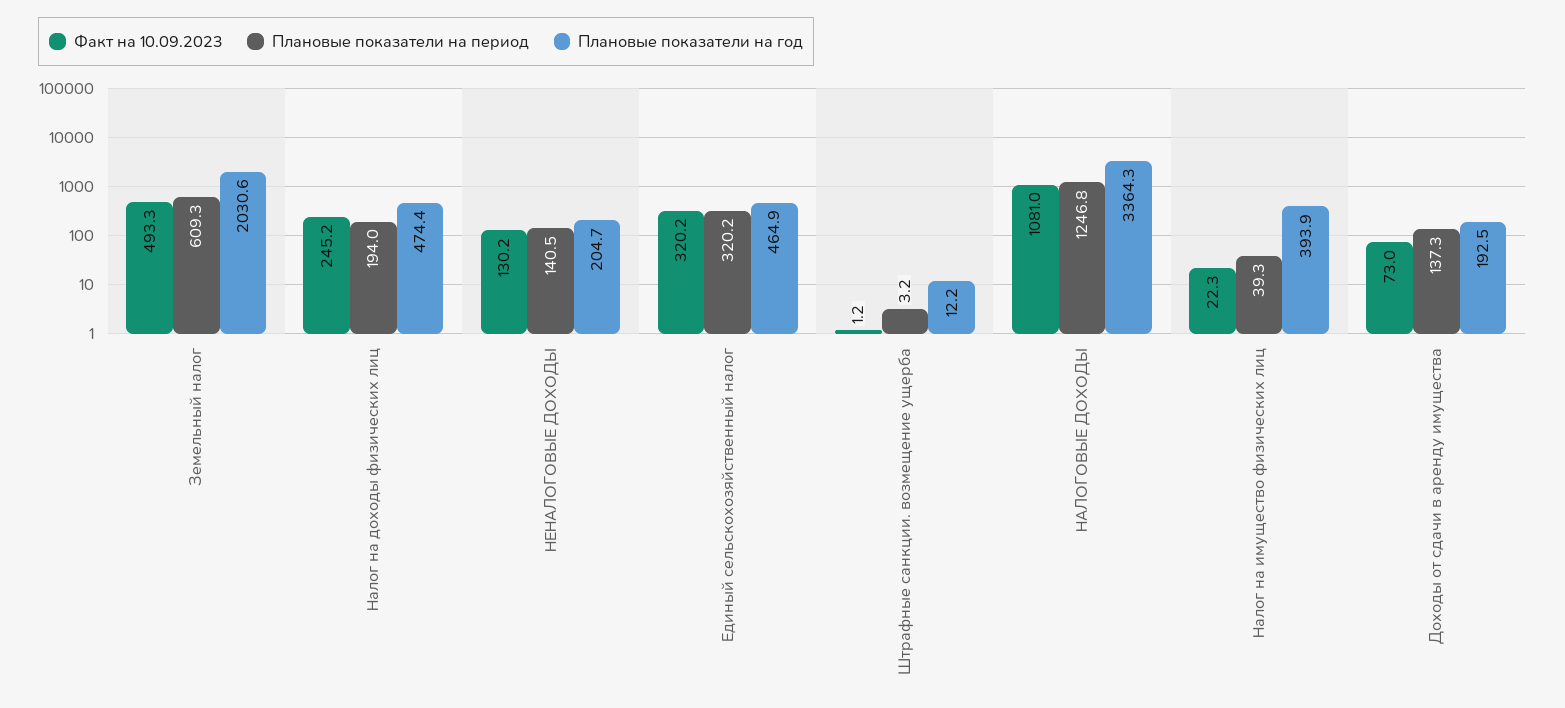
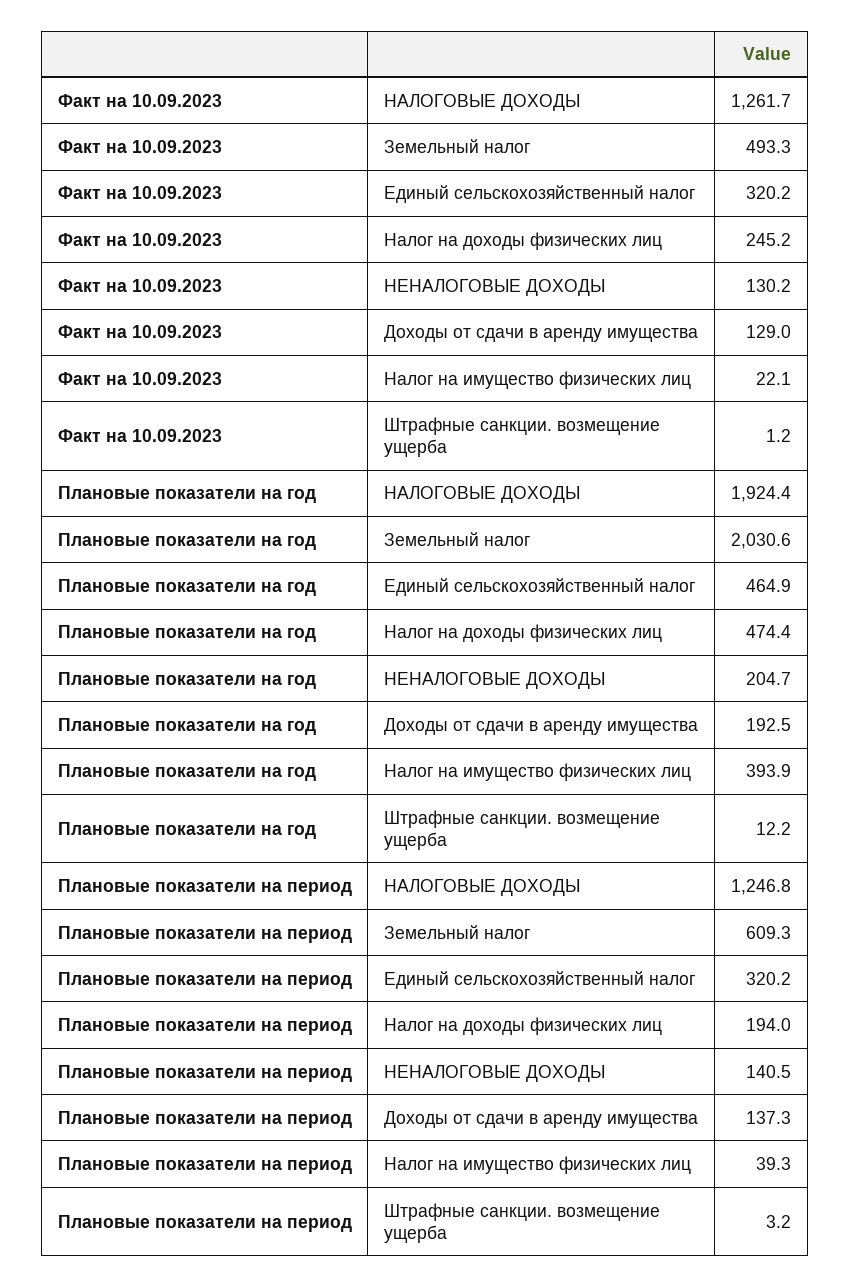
  {
    "Факт на 10.09.2023": {
      "Земельный налог": 493.3,
      "Налог на доходы физических лиц": 245.2,
      "НЕНАЛОГОВЫЕ ДОХОДЫ": 130.2,
      "Единый сельскохозяйственный налог": 320.2,
      "Штрафные санкции. возмещение ущерба": 1.2,
-     "НАЛОГОВЫЕ ДОХОДЫ": 1081,
+     "НАЛОГОВЫЕ ДОХОДЫ": 1261.7,
-     "Налог на имущество физических лиц": 22.3,
+     "Налог на имущество физических лиц": 22.1,
-     "Доходы от сдачи в аренду имущества": 73
+     "Доходы от сдачи в аренду имущества": 129
    },
    "Плановые показатели на период": {
      "Земельный налог": 609.3,
      "Налог на доходы физических лиц": 194,
      "НЕНАЛОГОВЫЕ ДОХОДЫ": 140.5,
      "Единый сельскохозяйственный налог": 320.2,
      "Штрафные санкции. возмещение ущерба": 3.2,
      "НАЛОГОВЫЕ ДОХОДЫ": 1246.8,
      "Налог на имущество физических лиц": 39.3,
      "Доходы от сдачи в аренду имущества": 137.3
    },
    "Плановые показатели на год": {
      "Земельный налог": 2030.6,
      "Налог на доходы физических лиц": 474.4,
      "НЕНАЛОГОВЫЕ ДОХОДЫ": 204.7,
      "Единый сельскохозяйственный налог": 464.9,
      "Штрафные санкции. возмещение ущерба": 12.2,
-     "НАЛОГОВЫЕ ДОХОДЫ": 3364.3,
+     "НАЛОГОВЫЕ ДОХОДЫ": 1924.4,
      "Налог на имущество физических лиц": 393.9,
      "Доходы от сдачи в аренду имущества": 192.5
    }
  }

